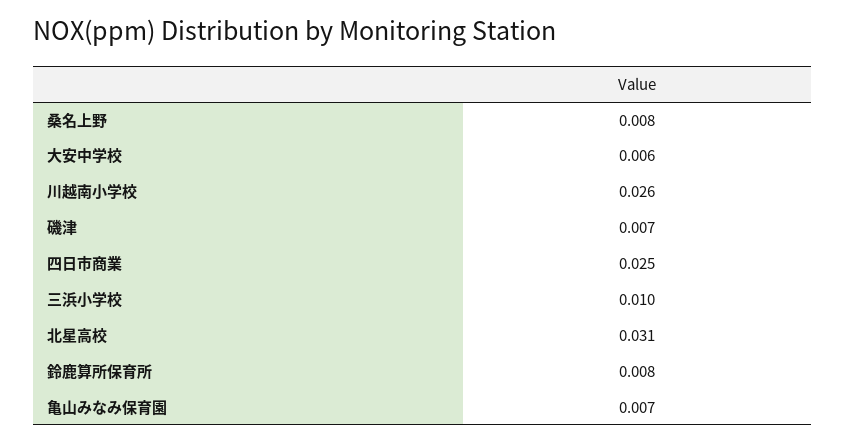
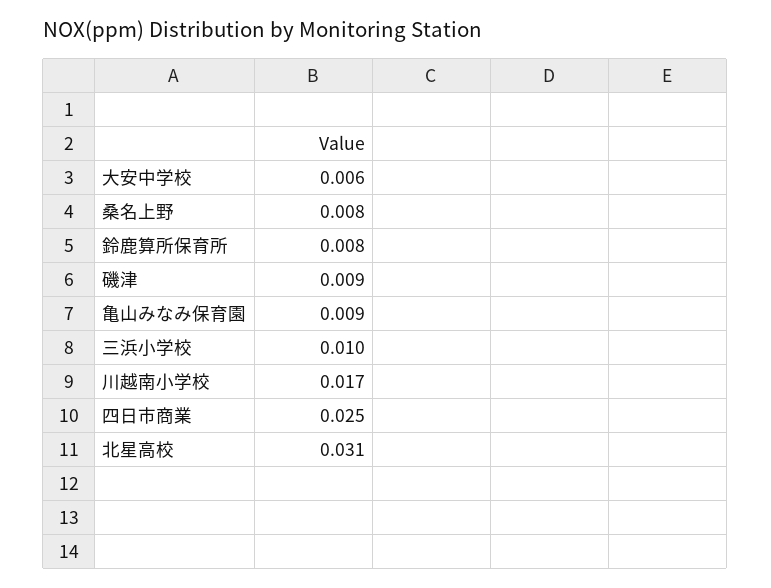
  {
    "桑名上野": 0.008,
    "大安中学校": 0.006,
-   "川越南小学校": 0.026,
+   "川越南小学校": 0.017,
-   "磯津": 0.007,
+   "磯津": 0.009,
    "四日市商業": 0.025,
    "三浜小学校": 0.01,
    "北星高校": 0.031,
    "鈴鹿算所保育所": 0.008,
-   "亀山みなみ保育園": 0.007
+   "亀山みなみ保育園": 0.009
  }

